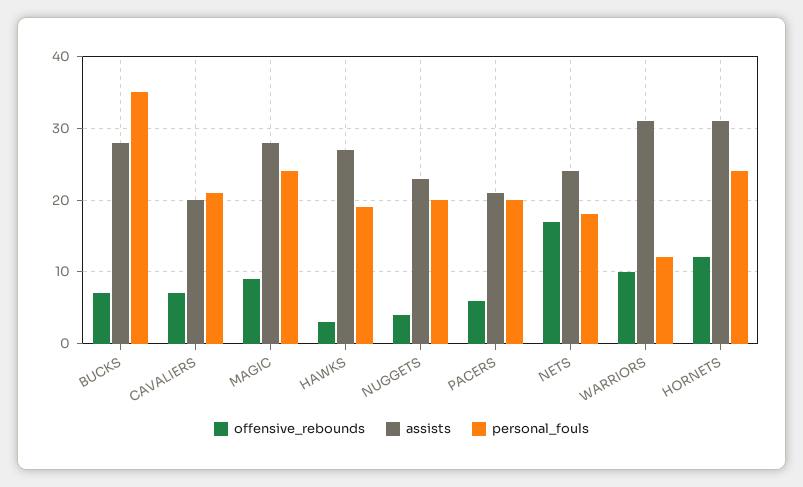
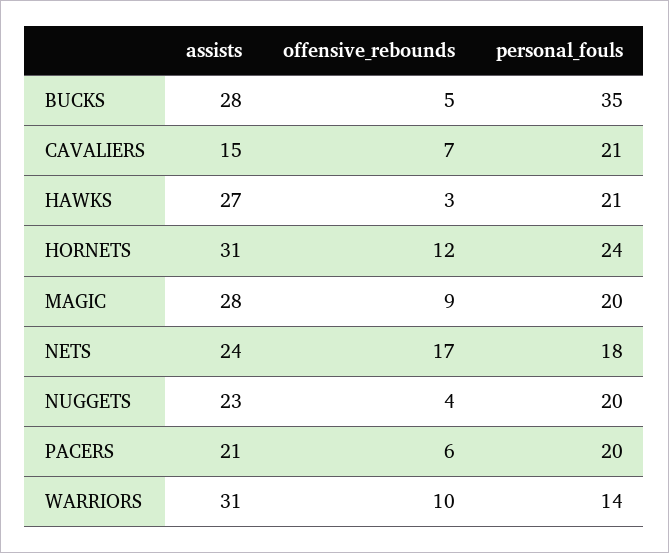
  {
    "offensive_rebounds": {
-     "BUCKS": 7,
+     "BUCKS": 5,
      "CAVALIERS": 7,
      "MAGIC": 9,
      "HAWKS": 3,
      "NUGGETS": 4,
      "PACERS": 6,
      "NETS": 17,
      "WARRIORS": 10,
      "HORNETS": 12
    },
    "assists": {
      "BUCKS": 28,
-     "CAVALIERS": 20,
+     "CAVALIERS": 15,
      "MAGIC": 28,
      "HAWKS": 27,
      "NUGGETS": 23,
      "PACERS": 21,
      "NETS": 24,
      "WARRIORS": 31,
      "HORNETS": 31
    },
    "personal_fouls": {
      "BUCKS": 35,
      "CAVALIERS": 21,
-     "MAGIC": 24,
+     "MAGIC": 20,
-     "HAWKS": 19,
+     "HAWKS": 21,
      "NUGGETS": 20,
      "PACERS": 20,
      "NETS": 18,
-     "WARRIORS": 12,
+     "WARRIORS": 14,
      "HORNETS": 24
    }
  }

